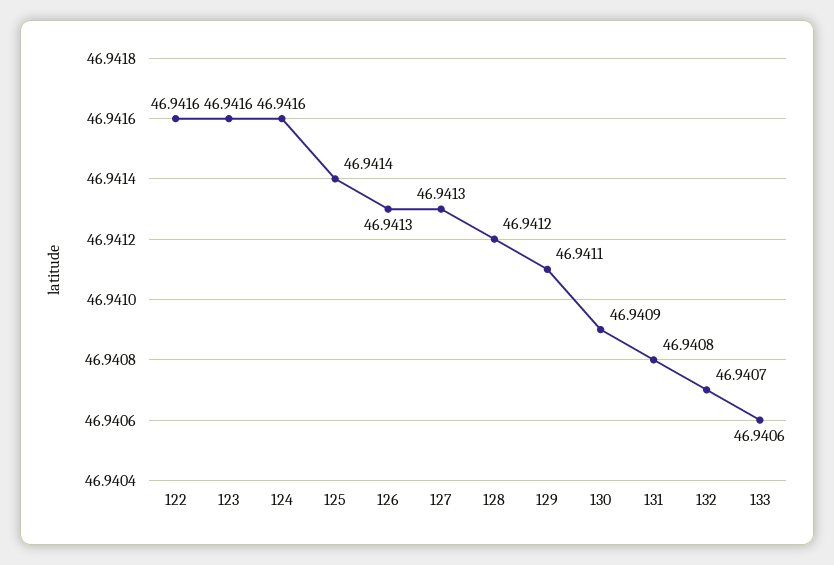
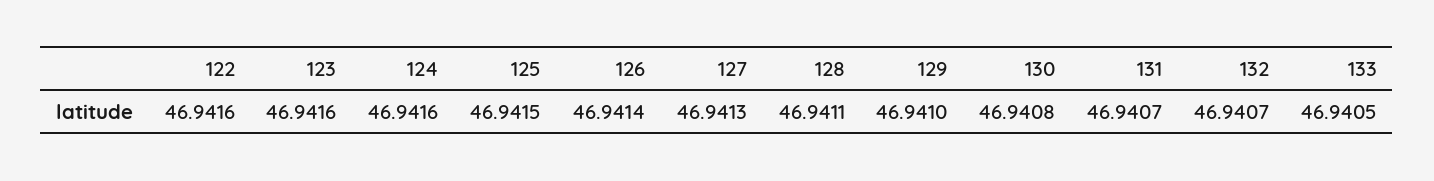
  {
    "122": 46.9416,
    "123": 46.9416,
    "124": 46.9416,
-   "125": 46.9414,
+   "125": 46.9415,
-   "126": 46.9413,
+   "126": 46.9414,
    "127": 46.9413,
-   "128": 46.9412,
+   "128": 46.9411,
-   "129": 46.9411,
+   "129": 46.941,
-   "130": 46.9409,
+   "130": 46.9408,
-   "131": 46.9408,
+   "131": 46.9407,
    "132": 46.9407,
-   "133": 46.9406
+   "133": 46.9405
  }

